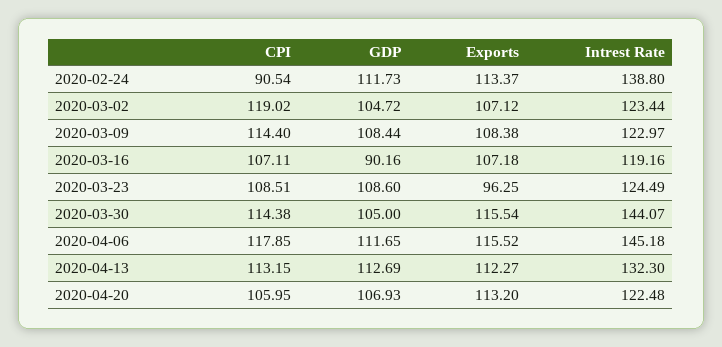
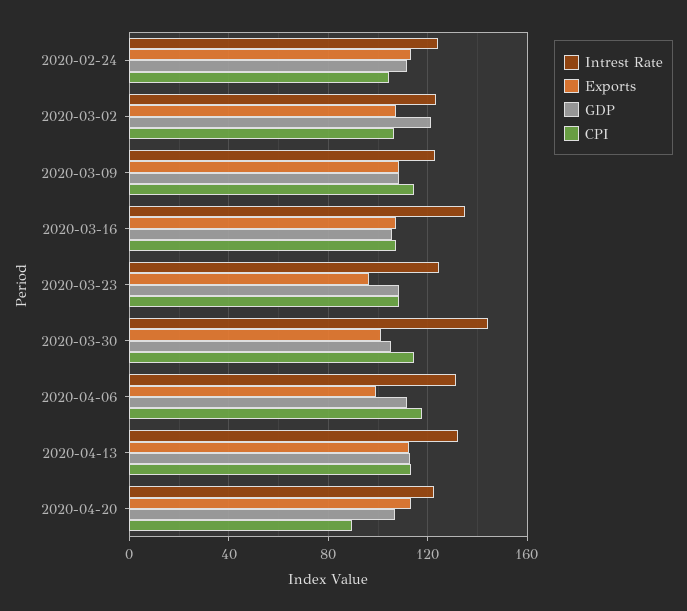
  {
    "CPI": {
-     "2020-02-24": 90.54,
+     "2020-02-24": 105,
-     "2020-03-02": 119.02,
+     "2020-03-02": 105,
      "2020-03-09": 114.4,
      "2020-03-16": 107.11,
      "2020-03-23": 108.51,
      "2020-03-30": 114.38,
      "2020-04-06": 117.85,
      "2020-04-13": 113.15,
-     "2020-04-20": 105.95
+     "2020-04-20": 90
    },
    "GDP": {
      "2020-02-24": 111.73,
-     "2020-03-02": 104.72,
+     "2020-03-02": 120,
      "2020-03-09": 108.44,
-     "2020-03-16": 90.16,
+     "2020-03-16": 105,
      "2020-03-23": 108.6,
      "2020-03-30": 105,
      "2020-04-06": 111.65,
      "2020-04-13": 112.69,
      "2020-04-20": 106.93
    },
    "Exports": {
      "2020-02-24": 113.37,
      "2020-03-02": 107.12,
      "2020-03-09": 108.38,
      "2020-03-16": 107.18,
      "2020-03-23": 96.25,
-     "2020-03-30": 115.54,
+     "2020-03-30": 100,
-     "2020-04-06": 115.52,
+     "2020-04-06": 100,
      "2020-04-13": 112.27,
      "2020-04-20": 113.2
    },
    "Intrest Rate": {
-     "2020-02-24": 138.8,
+     "2020-02-24": 125,
      "2020-03-02": 123.44,
      "2020-03-09": 122.97,
-     "2020-03-16": 119.16,
+     "2020-03-16": 135,
      "2020-03-23": 124.49,
      "2020-03-30": 144.07,
-     "2020-04-06": 145.18,
+     "2020-04-06": 130,
      "2020-04-13": 132.3,
      "2020-04-20": 122.48
    }
  }

